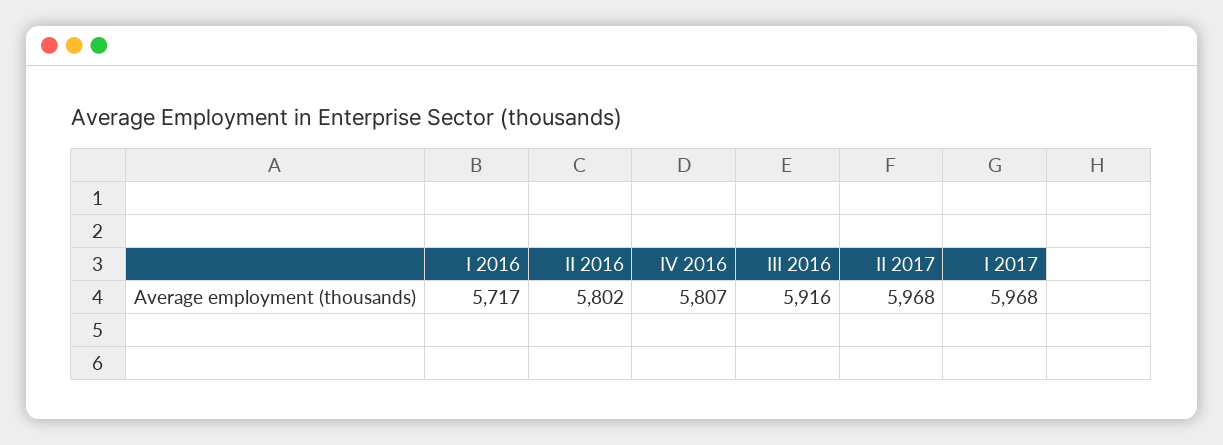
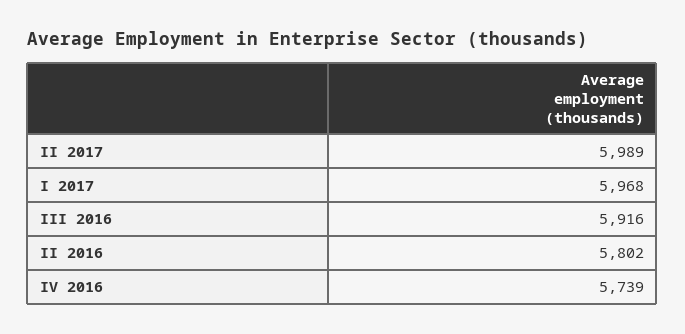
  {
-   "I 2016": 5717,
    "II 2016": 5802,
-   "IV 2016": 5807,
+   "IV 2016": 5739,
    "III 2016": 5916,
-   "II 2017": 5968,
+   "II 2017": 5989,
    "I 2017": 5968
  }

